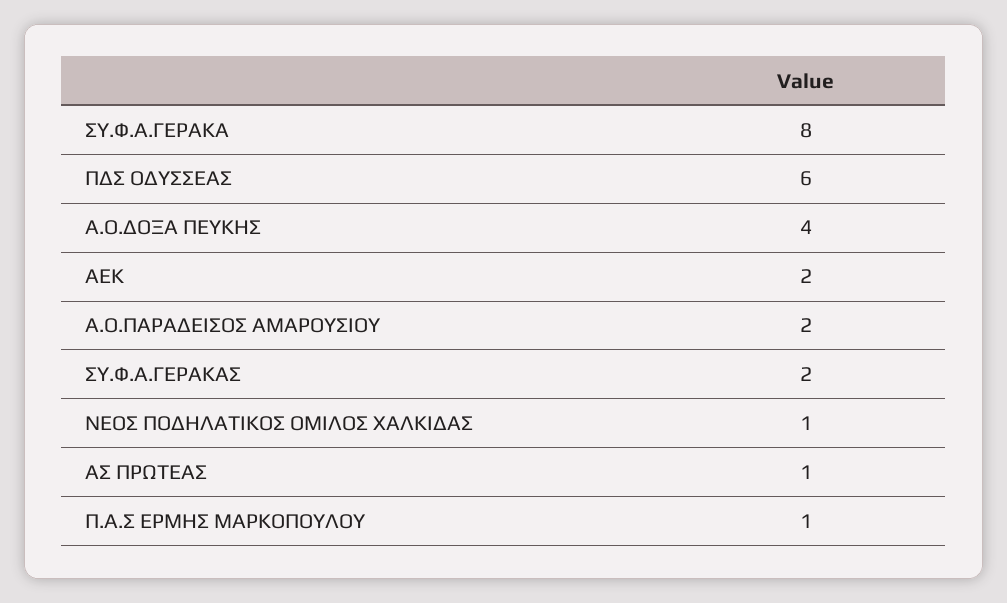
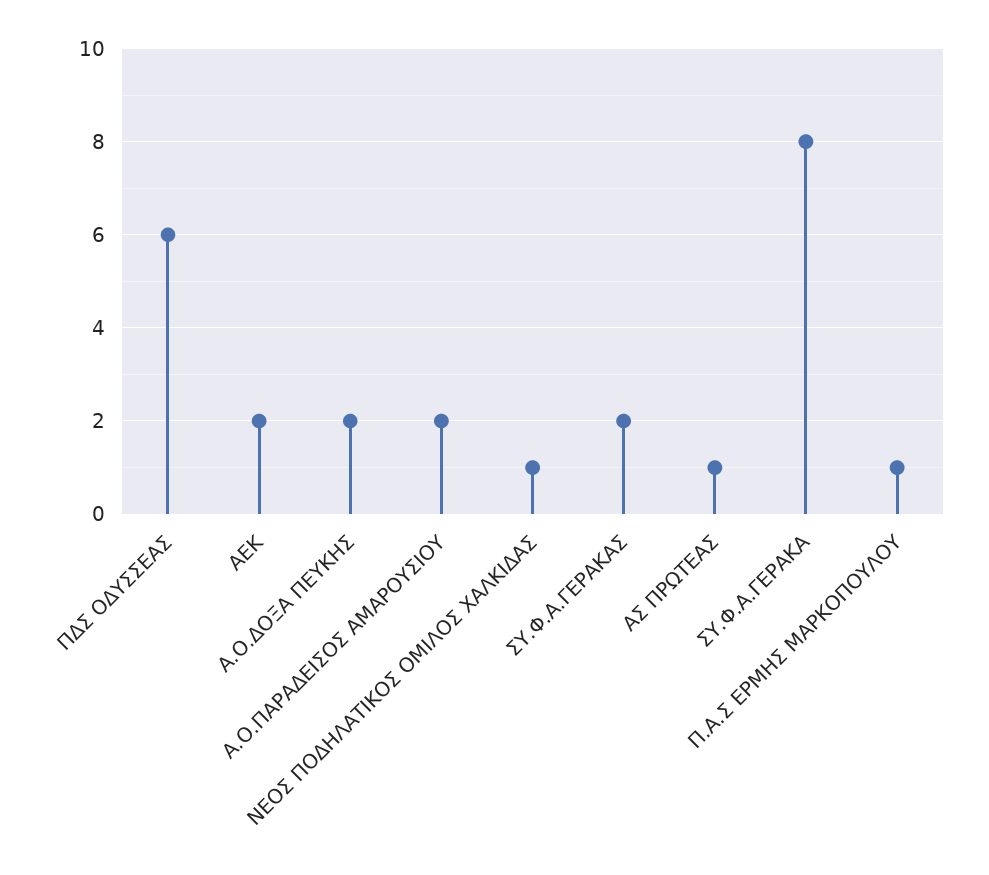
  {
    "ΣΥ.Φ.Α.ΓΕΡΑΚΑ": 8,
    "ΠΔΣ ΟΔΥΣΣΕΑΣ": 6,
-   "Α.Ο.ΔΟΞΑ ΠΕΥΚΗΣ": 4,
+   "Α.Ο.ΔΟΞΑ ΠΕΥΚΗΣ": 2,
    "ΑΕΚ": 2,
    "Α.Ο.ΠΑΡΑΔΕΙΣΟΣ ΑΜΑΡΟΥΣΙΟΥ": 2,
    "ΣΥ.Φ.Α.ΓΕΡΑΚΑΣ": 2,
    "ΝΕΟΣ ΠΟΔΗΛΑΤΙΚΟΣ ΟΜΙΛΟΣ ΧΑΛΚΙΔΑΣ": 1,
    "ΑΣ ΠΡΩΤΕΑΣ": 1,
    "Π.Α.Σ ΕΡΜΗΣ ΜΑΡΚΟΠΟΥΛΟΥ": 1
  }

